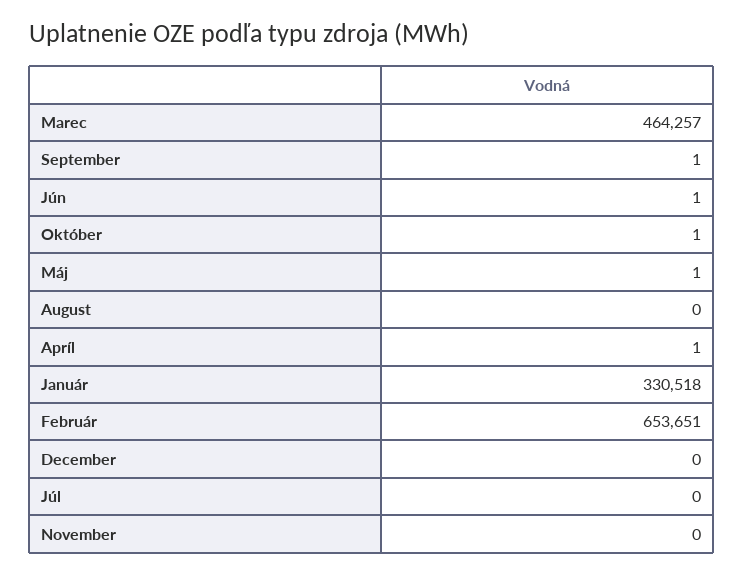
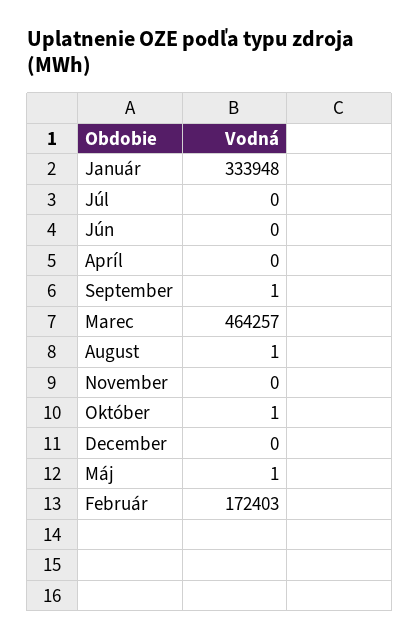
  {
    "Marec": 464257,
    "September": 1,
-   "Jún": 1,
+   "Jún": 0,
    "Október": 1,
    "Máj": 1,
-   "August": 0,
+   "August": 1,
-   "Apríl": 1,
+   "Apríl": 0,
-   "Január": 330518,
+   "Január": 333948,
-   "Február": 653651,
+   "Február": 172403,
    "December": 0,
    "Júl": 0,
    "November": 0
  }

